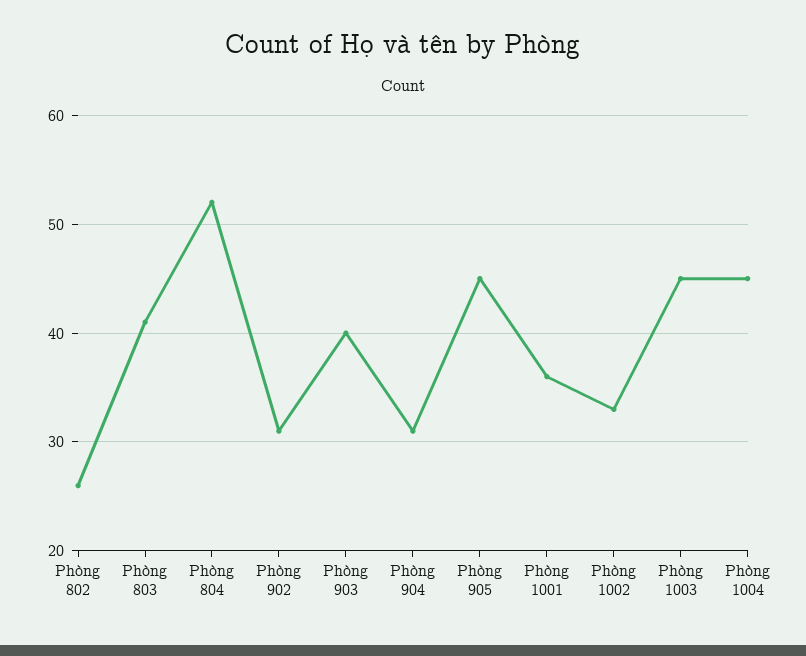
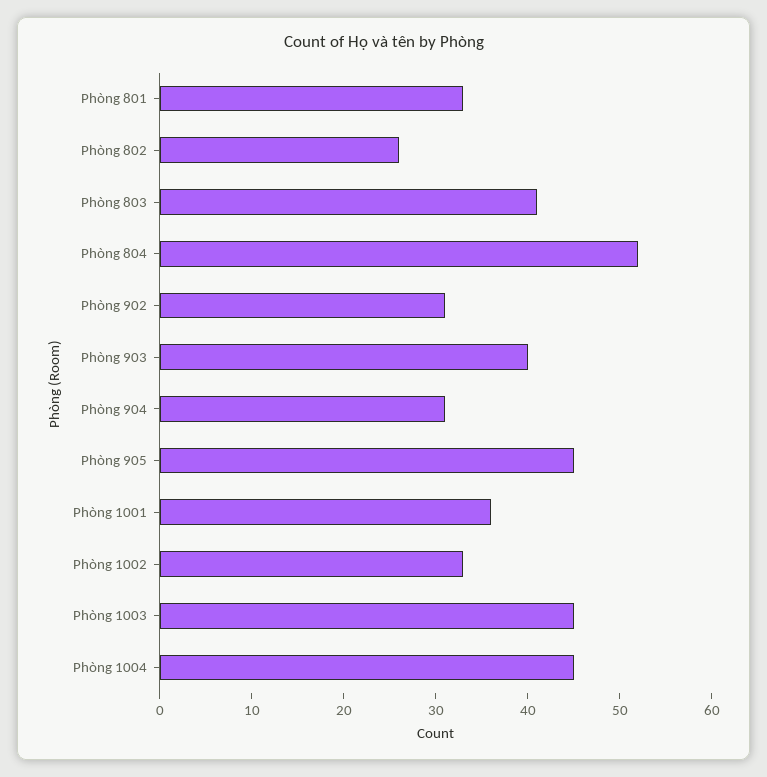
  {
    "Phòng 802": 26,
    "Phòng 803": 41,
    "Phòng 804": 52,
    "Phòng 902": 31,
    "Phòng 903": 40,
    "Phòng 904": 31,
    "Phòng 905": 45,
    "Phòng 1001": 36,
    "Phòng 1002": 33,
    "Phòng 1003": 45,
-   "Phòng 1004": 45
+   "Phòng 1004": 45,
+   "Phòng 801": 33
  }

